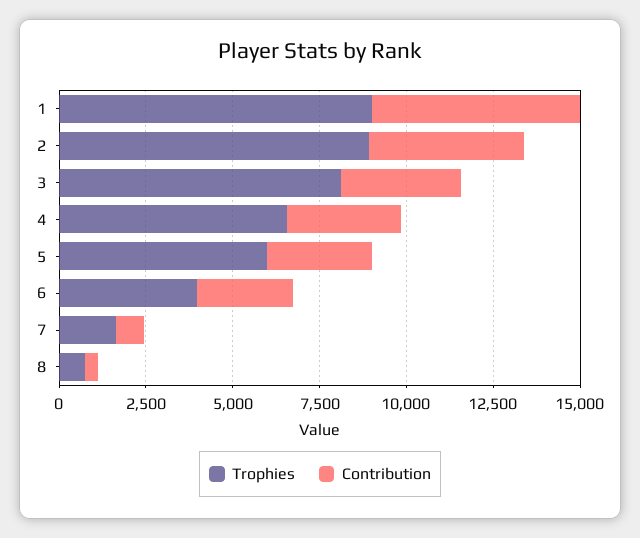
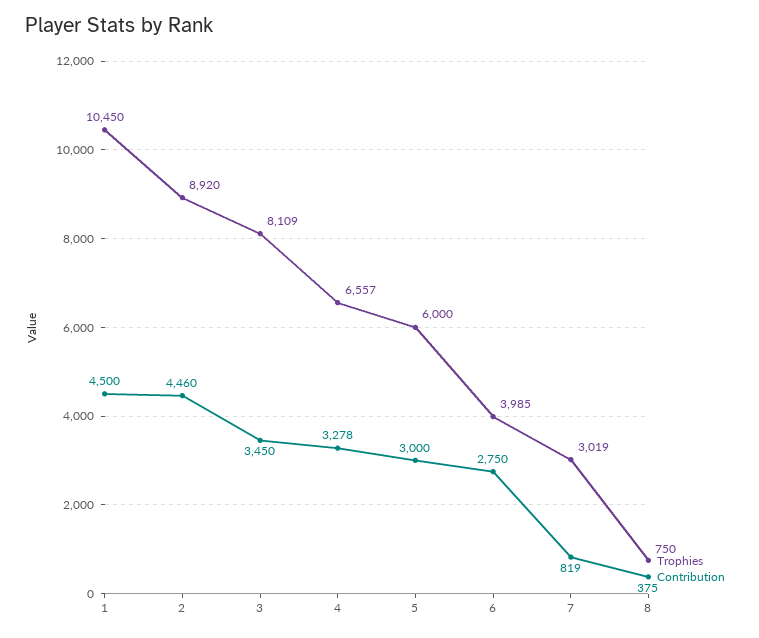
  {
    "Trophies": {
-     "1": 9000,
+     "1": 10450,
      "2": 8920,
      "3": 8109,
      "4": 6557,
      "5": 6000,
      "6": 3985,
-     "7": 1500,
+     "7": 3019,
      "8": 750
    },
    "Contribution": {
-     "1": 6000,
+     "1": 4500,
      "2": 4460,
      "3": 3450,
      "4": 3278,
      "5": 3000,
      "6": 2750,
      "7": 819,
      "8": 375
    }
  }

